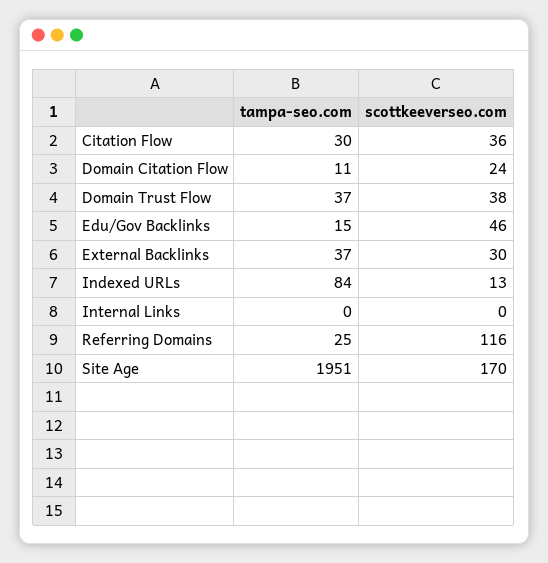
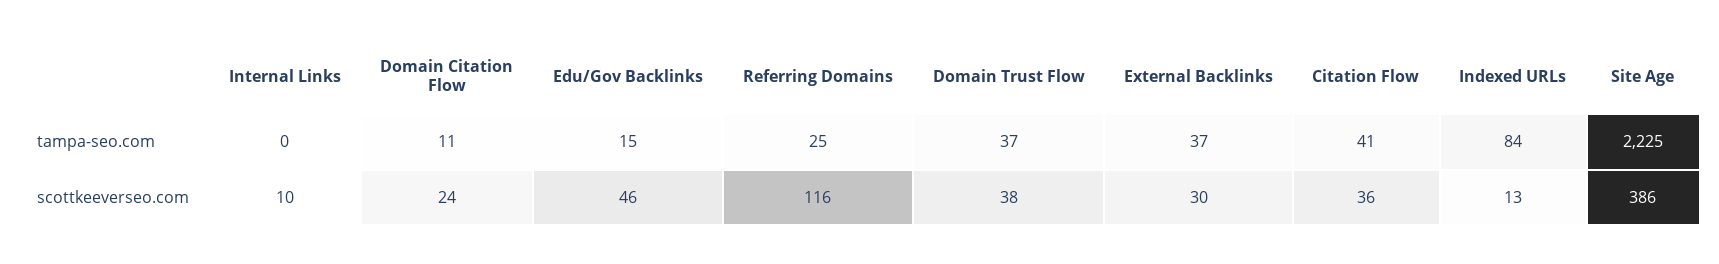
  {
    "tampa-seo.com": {
-     "Citation Flow": 30,
+     "Citation Flow": 41,
      "Domain Citation Flow": 11,
      "Domain Trust Flow": 37,
      "Edu/Gov Backlinks": 15,
      "External Backlinks": 37,
      "Indexed URLs": 84,
      "Internal Links": 0,
      "Referring Domains": 25,
-     "Site Age": 1951
+     "Site Age": 2225
    },
    "scottkeeverseo.com": {
      "Citation Flow": 36,
      "Domain Citation Flow": 24,
      "Domain Trust Flow": 38,
      "Edu/Gov Backlinks": 46,
      "External Backlinks": 30,
      "Indexed URLs": 13,
-     "Internal Links": 0,
+     "Internal Links": 10,
      "Referring Domains": 116,
-     "Site Age": 170
+     "Site Age": 386
    }
  }

